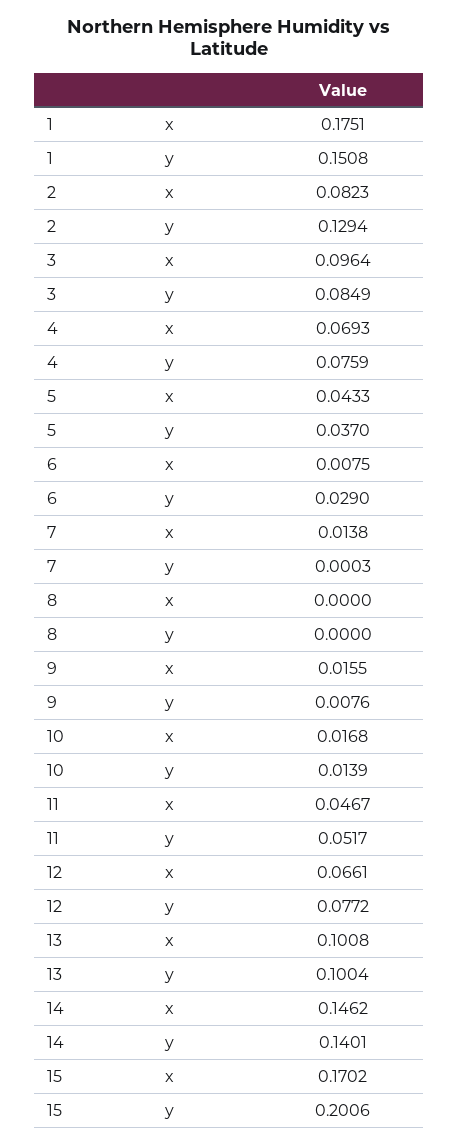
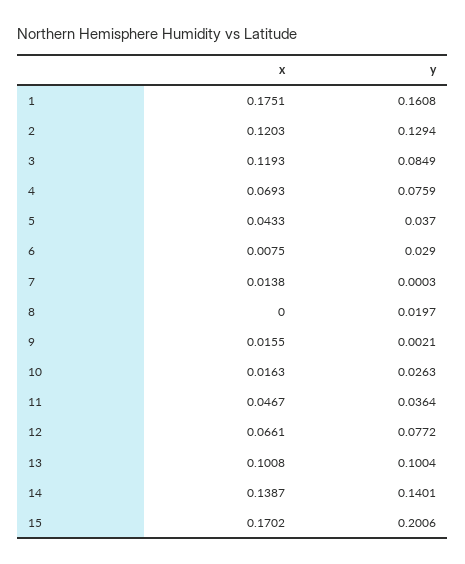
  {
    "1": {
      "x": 0.1751,
-     "y": 0.1508
+     "y": 0.1608
    },
    "2": {
-     "x": 0.0823,
+     "x": 0.1203,
      "y": 0.1294
    },
    "3": {
-     "x": 0.0964,
+     "x": 0.1193,
      "y": 0.0849
    },
    "4": {
      "x": 0.0693,
      "y": 0.0759
    },
    "5": {
      "x": 0.0433,
      "y": 0.037
    },
    "6": {
      "x": 0.0075,
      "y": 0.029
    },
    "7": {
      "x": 0.0138,
      "y": 0.0003
    },
    "8": {
      "x": 0,
-     "y": 0
+     "y": 0.0197
    },
    "9": {
      "x": 0.0155,
-     "y": 0.0076
+     "y": 0.0021
    },
    "10": {
-     "x": 0.0168,
+     "x": 0.0163,
-     "y": 0.0139
+     "y": 0.0263
    },
    "11": {
      "x": 0.0467,
-     "y": 0.0517
+     "y": 0.0364
    },
    "12": {
      "x": 0.0661,
      "y": 0.0772
    },
    "13": {
      "x": 0.1008,
      "y": 0.1004
    },
    "14": {
-     "x": 0.1462,
+     "x": 0.1387,
      "y": 0.1401
    },
    "15": {
      "x": 0.1702,
      "y": 0.2006
    }
  }

